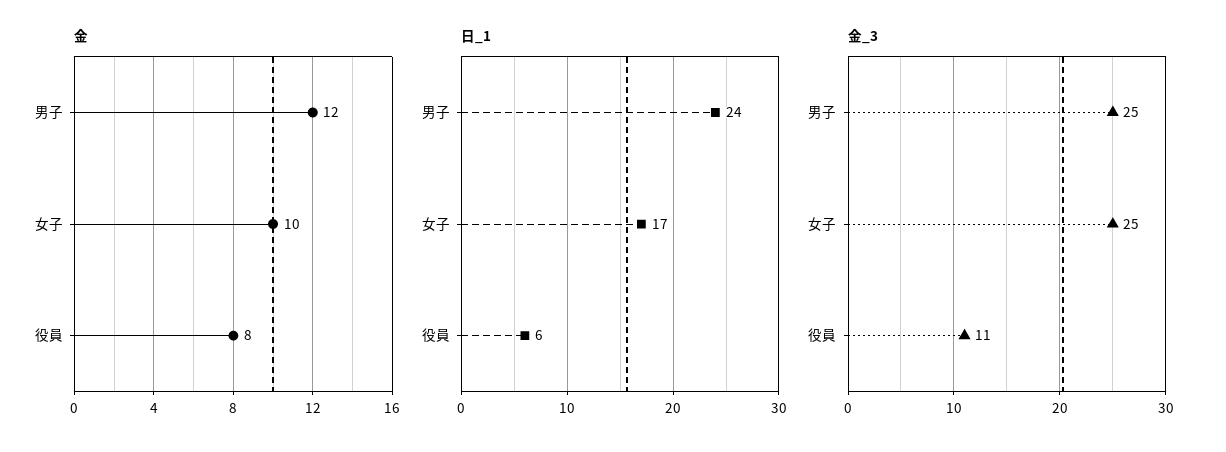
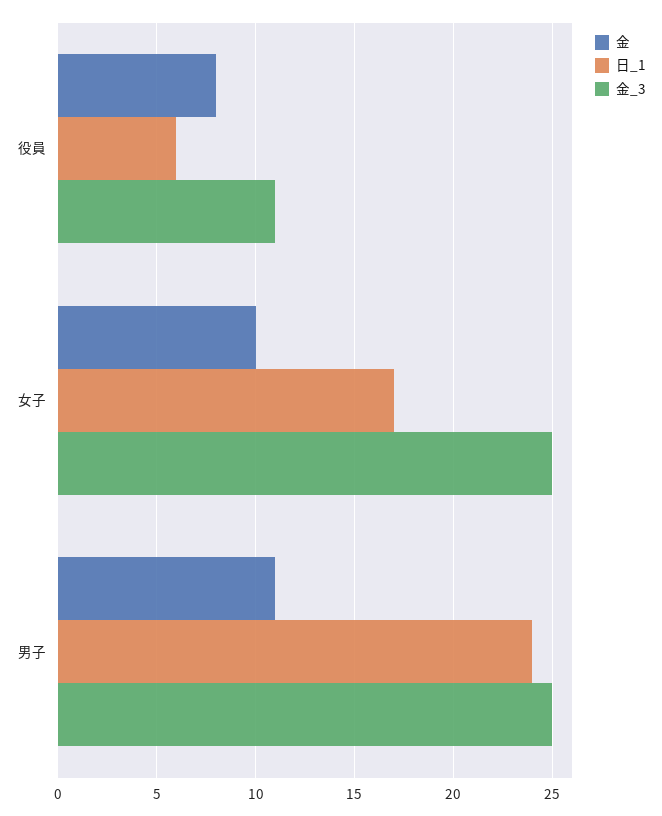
  {
    "金": {
-     "男子": 12,
+     "男子": 11,
      "女子": 10,
      "役員": 8
    },
    "日_1": {
      "男子": 24,
      "女子": 17,
      "役員": 6
    },
    "金_3": {
      "男子": 25,
      "女子": 25,
      "役員": 11
    }
  }

